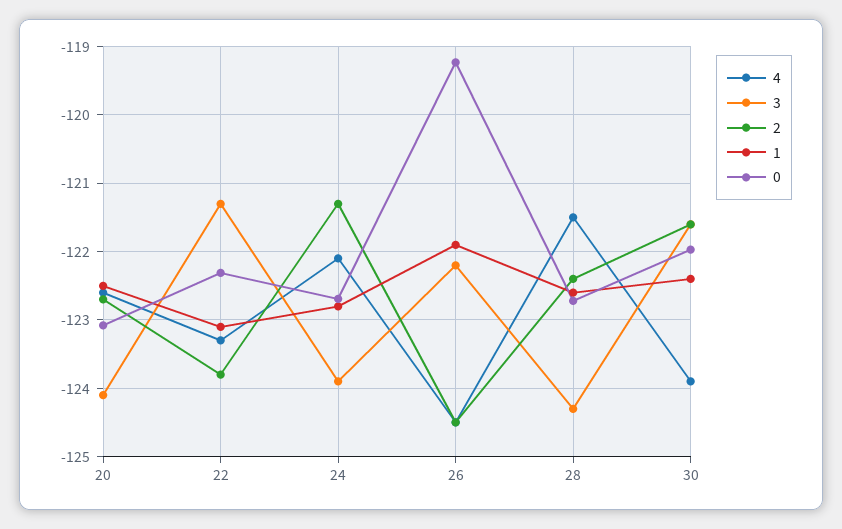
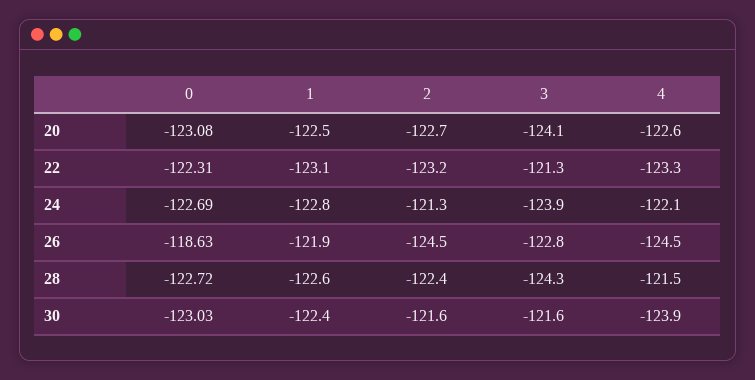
  {
    "4": {
      "20": -122.6,
      "22": -123.3,
      "24": -122.1,
      "26": -124.5,
      "28": -121.5,
      "30": -123.9
    },
    "3": {
      "20": -124.1,
      "22": -121.3,
      "24": -123.9,
-     "26": -122.2,
+     "26": -122.8,
      "28": -124.3,
      "30": -121.6
    },
    "2": {
      "20": -122.7,
-     "22": -123.8,
+     "22": -123.2,
      "24": -121.3,
      "26": -124.5,
      "28": -122.4,
      "30": -121.6
    },
    "1": {
      "20": -122.5,
      "22": -123.1,
      "24": -122.8,
      "26": -121.9,
      "28": -122.6,
      "30": -122.4
    },
    "0": {
      "20": -123.08,
      "22": -122.31,
      "24": -122.69,
-     "26": -119.2,
+     "26": -118.63,
      "28": -122.72,
-     "30": -122
+     "30": -123.03
    }
  }

